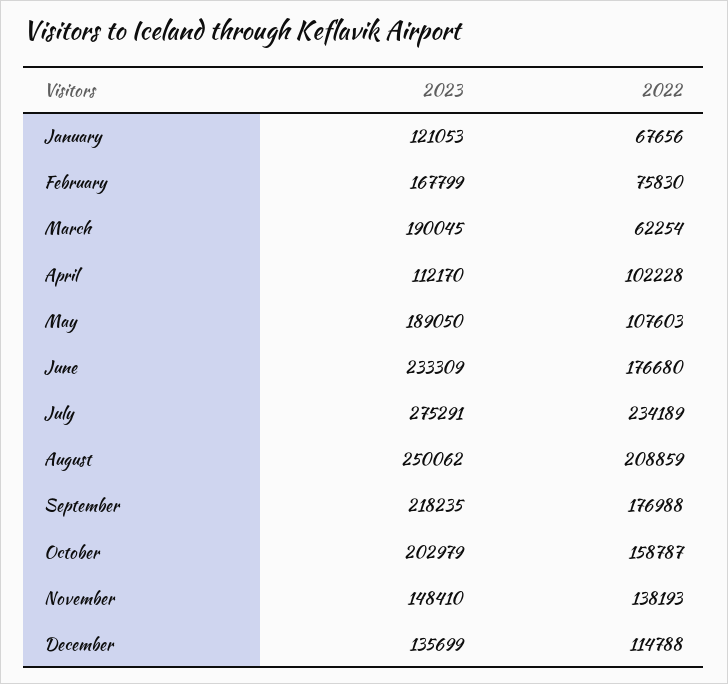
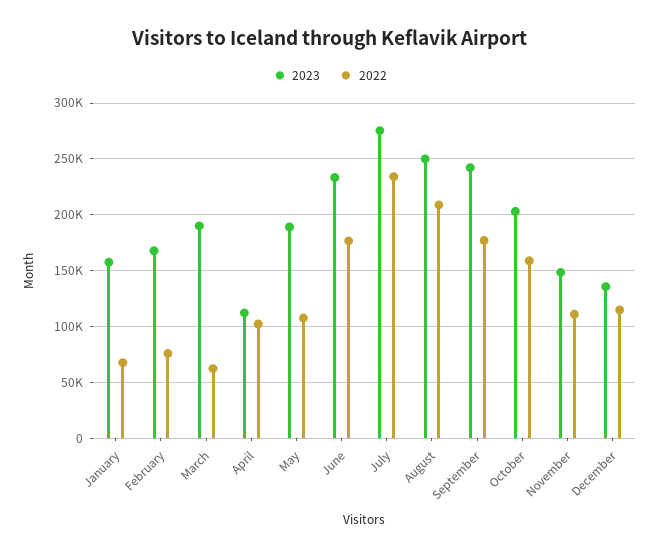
  {
    "2023": {
-     "January": 121053,
+     "January": 160000,
      "February": 167799,
      "March": 190045,
      "April": 112170,
      "May": 189050,
      "June": 233309,
      "July": 275291,
      "August": 250062,
-     "September": 218235,
+     "September": 240000,
      "October": 202979,
      "November": 148410,
      "December": 135699
    },
    "2022": {
      "January": 67656,
      "February": 75830,
      "March": 62254,
      "April": 102228,
      "May": 107603,
      "June": 176680,
      "July": 234189,
      "August": 208859,
      "September": 176988,
      "October": 158787,
-     "November": 138193,
+     "November": 110000,
      "December": 114788
    }
  }

